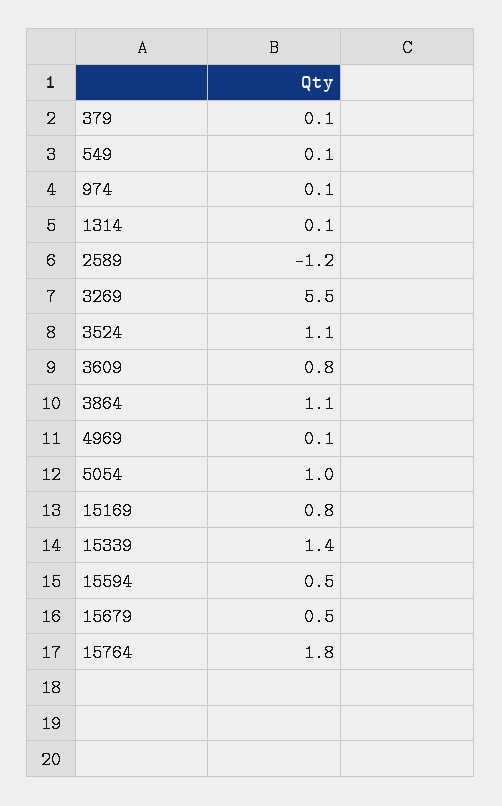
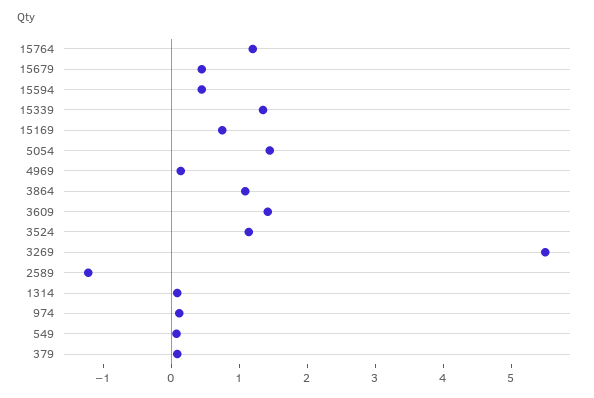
  {
    "379": 0.1,
    "549": 0.1,
    "974": 0.1,
    "1314": 0.1,
    "2589": -1.2,
    "3269": 5.5,
    "3524": 1.1,
-   "3609": 0.8,
+   "3609": 1.4,
    "3864": 1.1,
    "4969": 0.1,
-   "5054": 1,
+   "5054": 1.4,
    "15169": 0.8,
    "15339": 1.4,
    "15594": 0.5,
    "15679": 0.5,
-   "15764": 1.8
+   "15764": 1.2
  }

